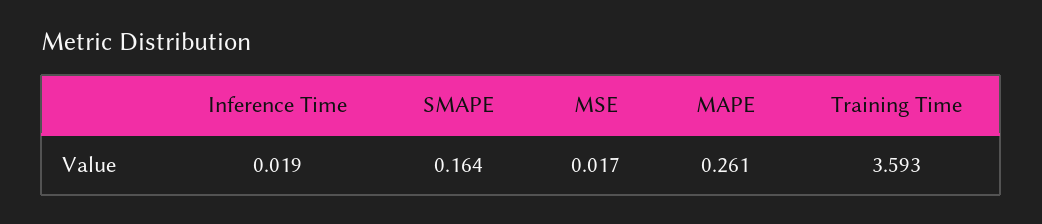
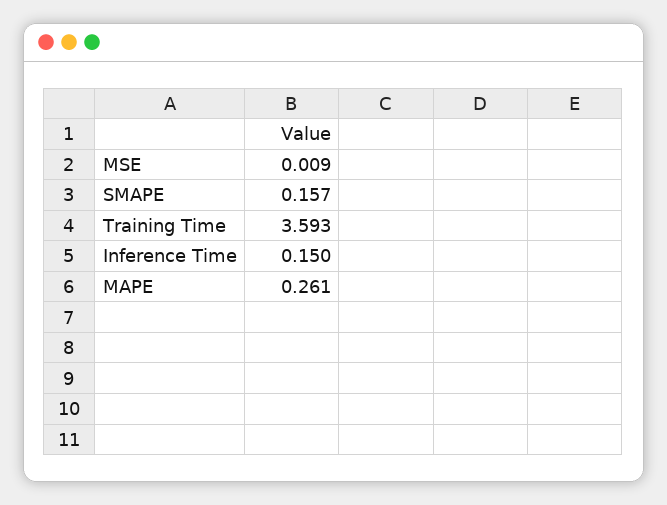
  {
-   "Inference Time": 0.019,
+   "Inference Time": 0.15,
-   "SMAPE": 0.164,
+   "SMAPE": 0.157,
-   "MSE": 0.017,
+   "MSE": 0.009,
    "MAPE": 0.261,
    "Training Time": 3.593
  }

